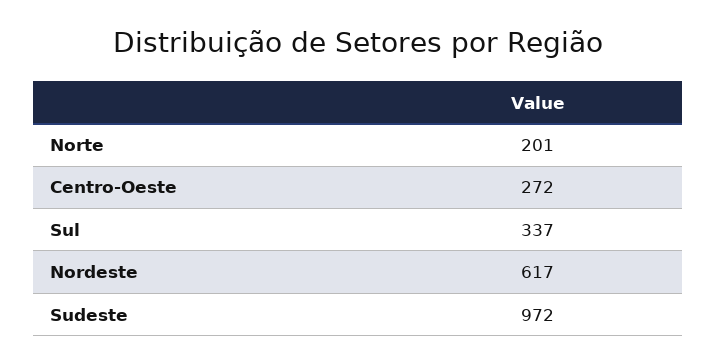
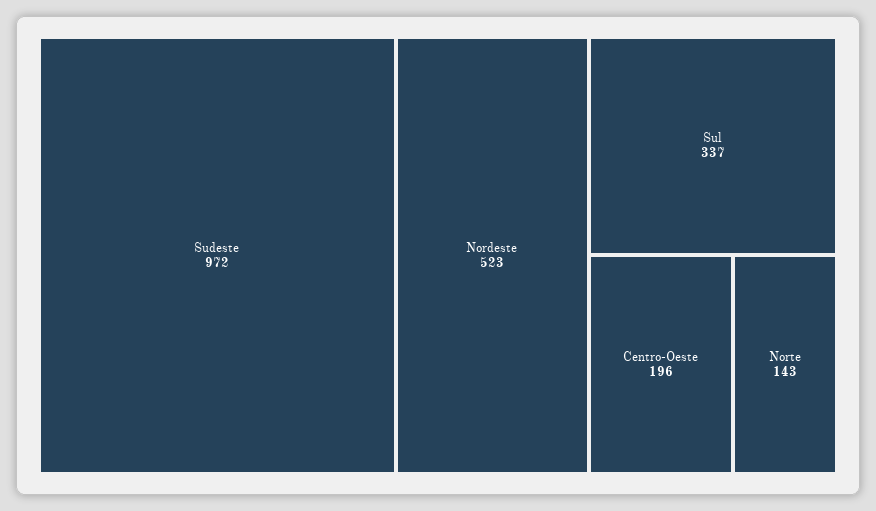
  {
-   "Norte": 201,
+   "Norte": 143,
-   "Centro-Oeste": 272,
+   "Centro-Oeste": 196,
    "Sul": 337,
-   "Nordeste": 617,
+   "Nordeste": 523,
    "Sudeste": 972
  }

